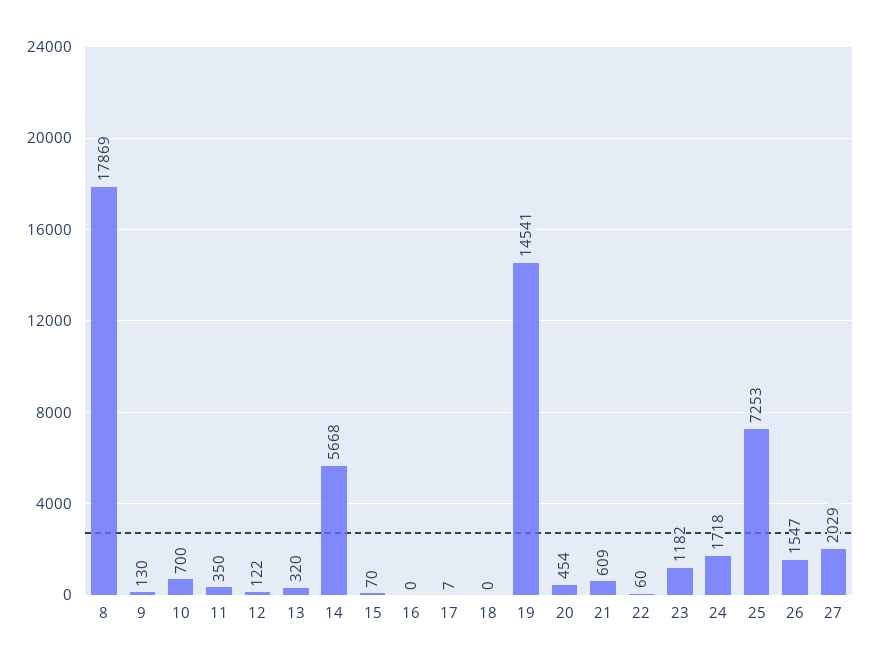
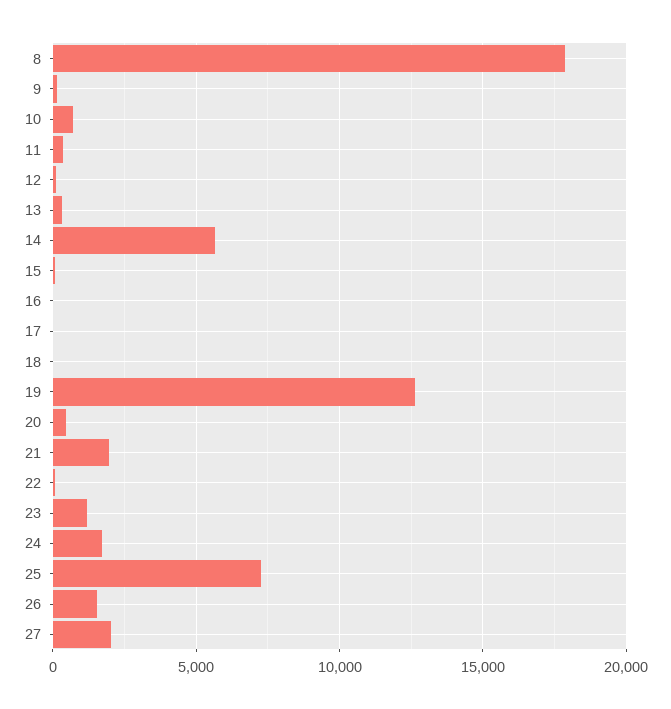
  {
    "8": 17869,
    "9": 130,
    "10": 700,
    "11": 350,
    "12": 122,
    "13": 320,
    "14": 5668,
    "15": 70,
    "16": 0,
    "17": 7,
    "18": 0,
-   "19": 14541,
+   "19": 12500,
    "20": 454,
-   "21": 609,
+   "21": 2000,
    "22": 60,
    "23": 1182,
    "24": 1718,
    "25": 7253,
    "26": 1547,
    "27": 2029
  }

